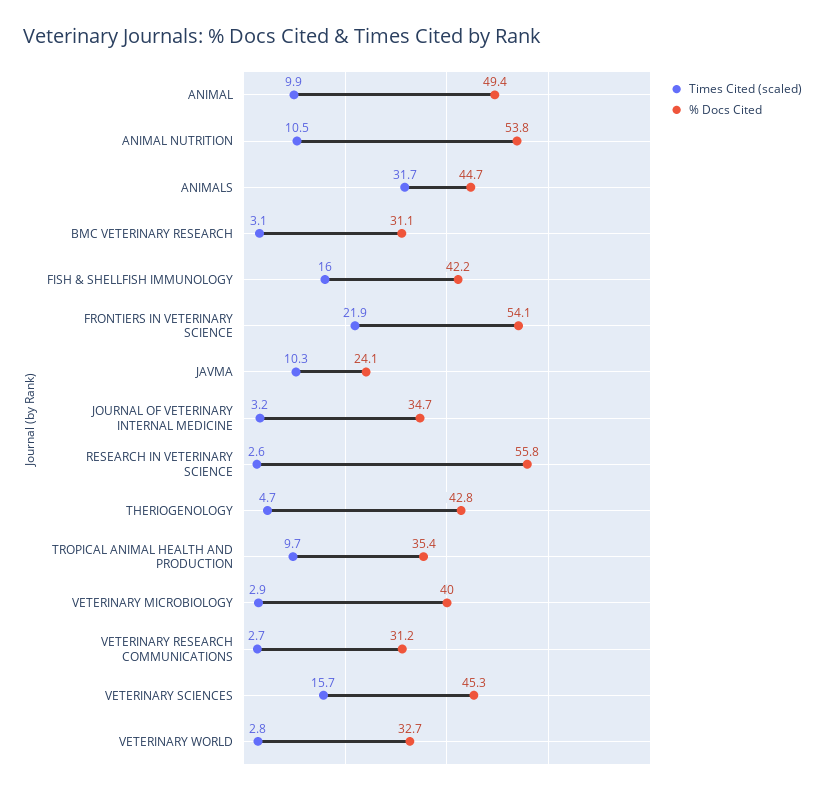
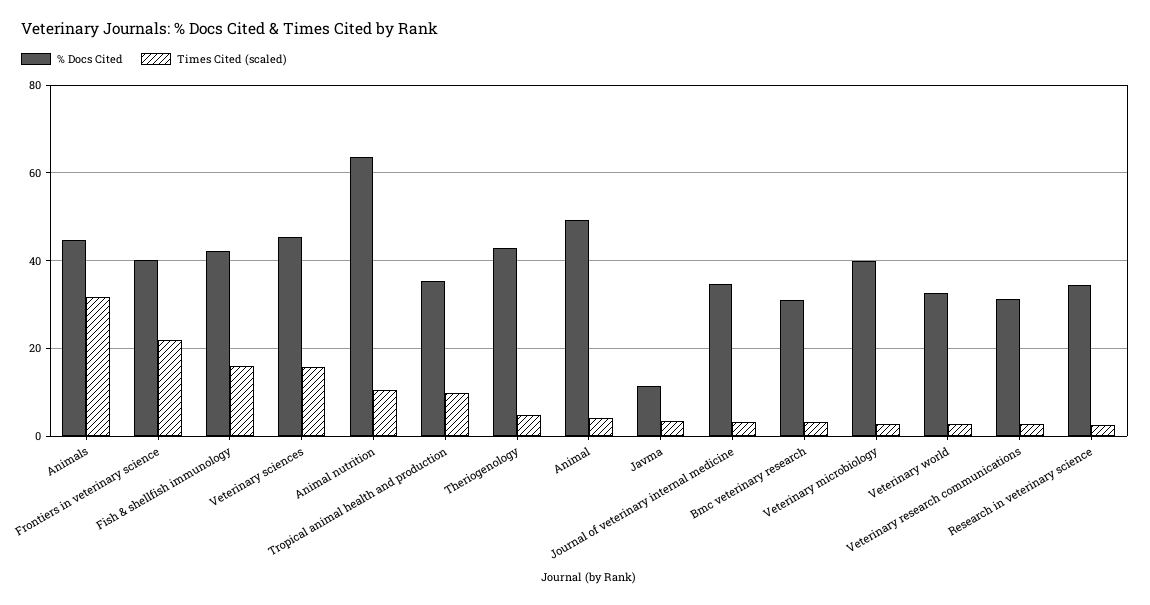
  {
    "Times Cited (scaled)": {
-     "ANIMAL": 9.9,
+     "ANIMAL": 4,
      "ANIMAL NUTRITION": 10.5,
      "ANIMALS": 31.7,
      "BMC VETERINARY RESEARCH": 3.1,
      "FISH & SHELLFISH IMMUNOLOGY": 16,
      "FRONTIERS IN VETERINARY SCIENCE": 21.9,
-     "JAVMA": 10.3,
+     "JAVMA": 4,
      "JOURNAL OF VETERINARY INTERNAL MEDICINE": 3.2,
      "RESEARCH IN VETERINARY SCIENCE": 2.6,
      "THERIOGENOLOGY": 4.7,
      "TROPICAL ANIMAL HEALTH AND PRODUCTION": 9.7,
      "VETERINARY MICROBIOLOGY": 2.9,
      "VETERINARY RESEARCH COMMUNICATIONS": 2.7,
      "VETERINARY SCIENCES": 15.7,
      "VETERINARY WORLD": 2.8
    },
    "% Docs Cited": {
      "ANIMAL": 49.4,
-     "ANIMAL NUTRITION": 53.8,
+     "ANIMAL NUTRITION": 64,
      "ANIMALS": 44.7,
      "BMC VETERINARY RESEARCH": 31.1,
      "FISH & SHELLFISH IMMUNOLOGY": 42.2,
-     "FRONTIERS IN VETERINARY SCIENCE": 54.1,
+     "FRONTIERS IN VETERINARY SCIENCE": 40,
-     "JAVMA": 24.1,
+     "JAVMA": 12,
      "JOURNAL OF VETERINARY INTERNAL MEDICINE": 34.7,
-     "RESEARCH IN VETERINARY SCIENCE": 55.8,
+     "RESEARCH IN VETERINARY SCIENCE": 34,
      "THERIOGENOLOGY": 42.8,
      "TROPICAL ANIMAL HEALTH AND PRODUCTION": 35.4,
      "VETERINARY MICROBIOLOGY": 40,
      "VETERINARY RESEARCH COMMUNICATIONS": 31.2,
      "VETERINARY SCIENCES": 45.3,
      "VETERINARY WORLD": 32.7
    }
  }

